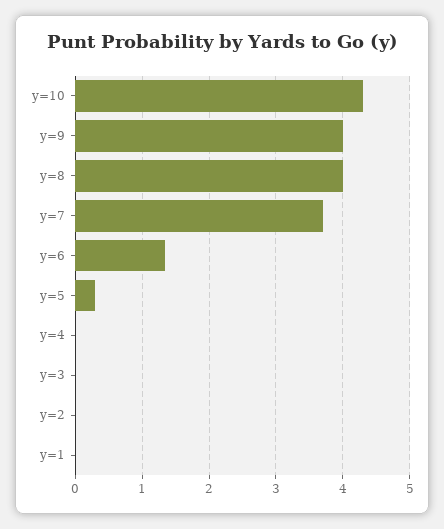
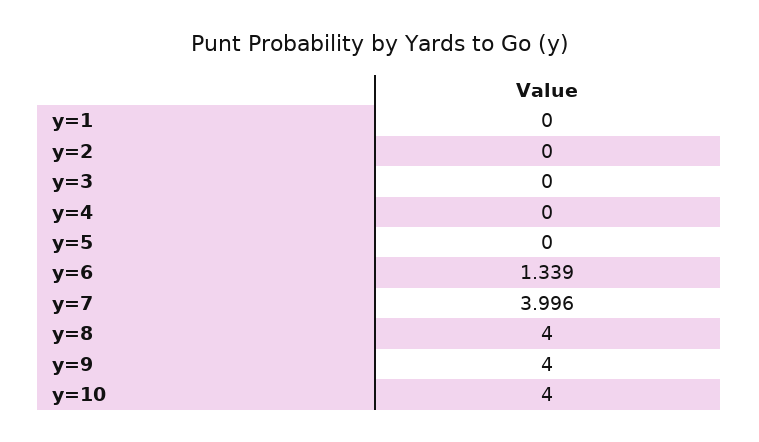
  {
-   "y=10": 4.3,
+   "y=10": 4,
    "y=9": 4,
    "y=8": 4,
-   "y=7": 3.7,
+   "y=7": 3.996,
    "y=6": 1.339,
-   "y=5": 0.3,
+   "y=5": 0,
    "y=4": 0,
    "y=3": 0,
    "y=2": 0,
    "y=1": 0
  }

